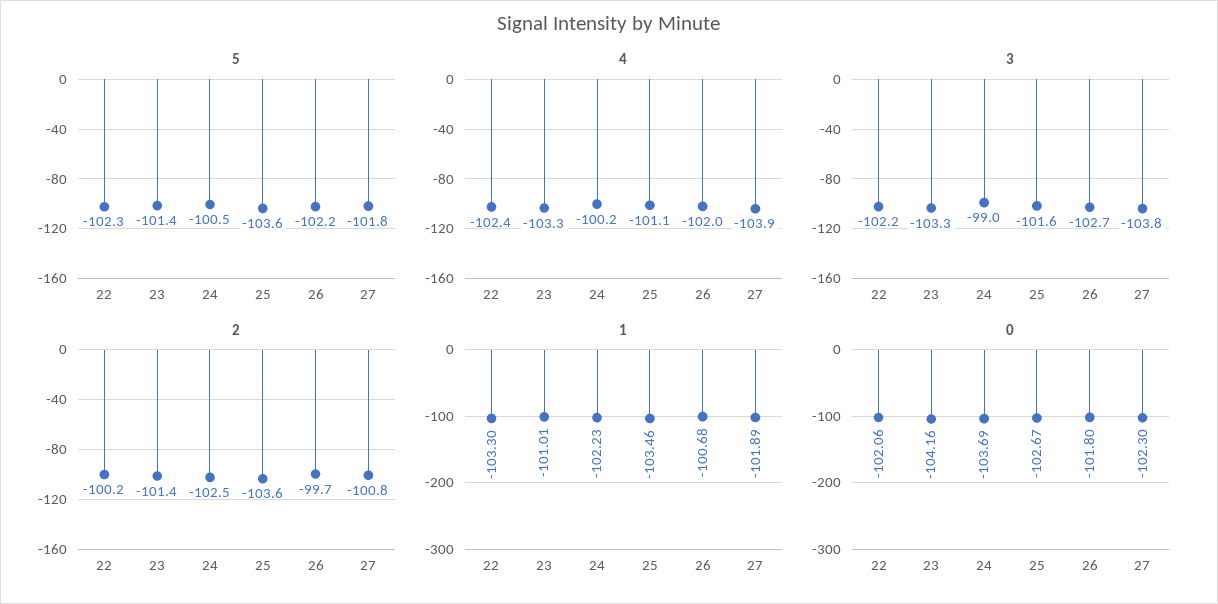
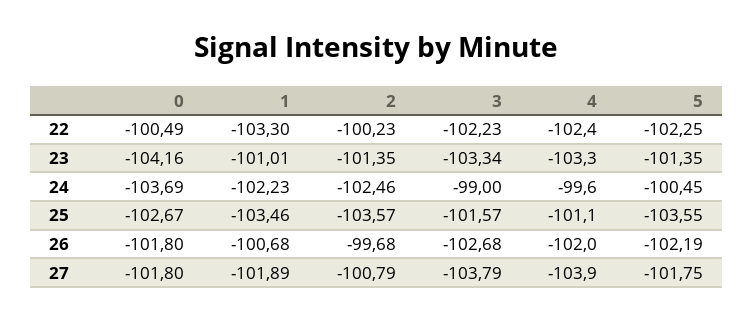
  {
    "5": {
      "22": -102.25,
      "23": -101.35,
      "24": -100.45,
      "25": -103.55,
      "26": -102.19,
      "27": -101.75
    },
    "4": {
      "22": -102.4,
      "23": -103.3,
-     "24": -100.2,
+     "24": -99.6,
      "25": -101.1,
      "26": -102,
      "27": -103.9
    },
    "3": {
      "22": -102.23,
      "23": -103.34,
      "24": -99,
      "25": -101.57,
      "26": -102.68,
      "27": -103.79
    },
    "2": {
      "22": -100.23,
      "23": -101.35,
      "24": -102.46,
      "25": -103.57,
      "26": -99.68,
      "27": -100.79
    },
    "1": {
      "22": -103.3,
      "23": -101.01,
      "24": -102.23,
      "25": -103.46,
      "26": -100.68,
      "27": -101.89
    },
    "0": {
-     "22": -102.06,
+     "22": -100.49,
      "23": -104.16,
      "24": -103.69,
      "25": -102.67,
      "26": -101.8,
-     "27": -102.3
+     "27": -101.8
    }
  }

